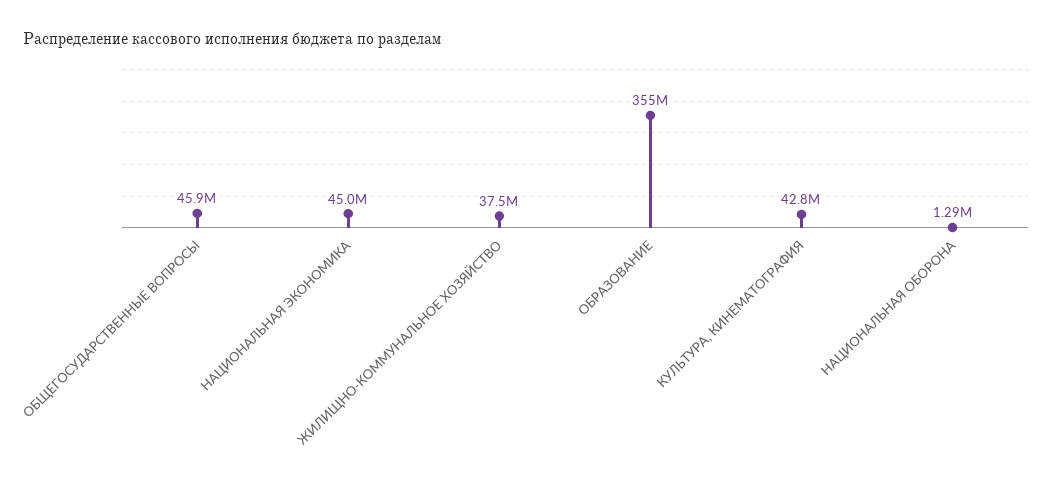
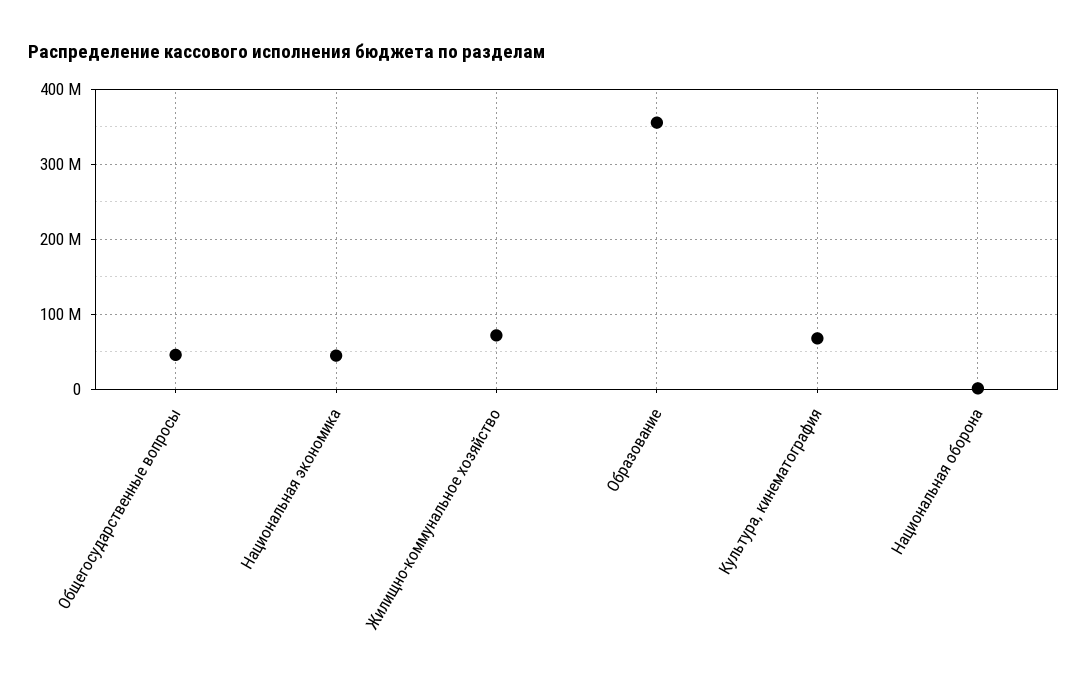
  {
    "ОБЩЕГОСУДАРСТВЕННЫЕ ВОПРОСЫ": 45900000,
    "НАЦИОНАЛЬНАЯ ЭКОНОМИКА": 45000000,
-   "ЖИЛИЩНО-КОММУНАЛЬНОЕ ХОЗЯЙСТВО": 37500000,
+   "ЖИЛИЩНО-КОММУНАЛЬНОЕ ХОЗЯЙСТВО": 70000000,
    "ОБРАЗОВАНИЕ": 355000000,
-   "КУЛЬТУРА, КИНЕМАТОГРАФИЯ": 42800000,
+   "КУЛЬТУРА, КИНЕМАТОГРАФИЯ": 70000000,
    "НАЦИОНАЛЬНАЯ ОБОРОНА": 1290000
  }

